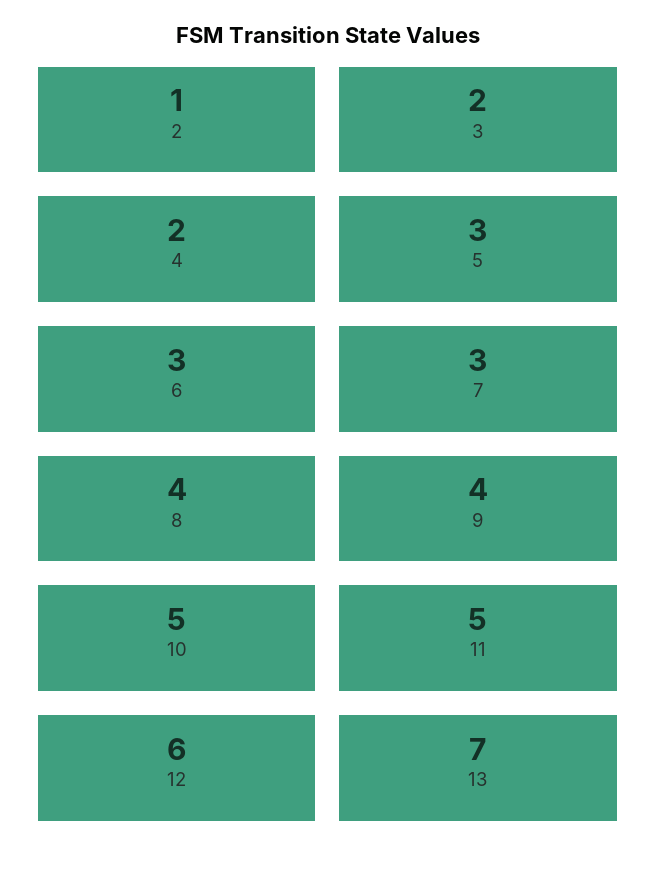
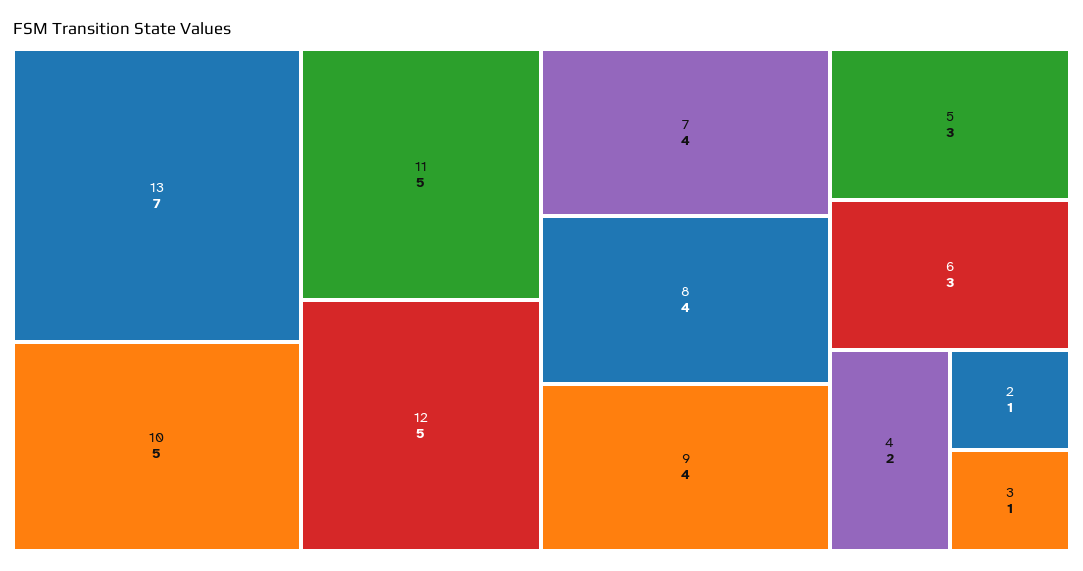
  {
    "2": 1,
-   "3": 2,
+   "3": 1,
    "4": 2,
    "5": 3,
    "6": 3,
-   "7": 3,
+   "7": 4,
    "8": 4,
    "9": 4,
    "10": 5,
    "11": 5,
-   "12": 6,
+   "12": 5,
    "13": 7
  }

